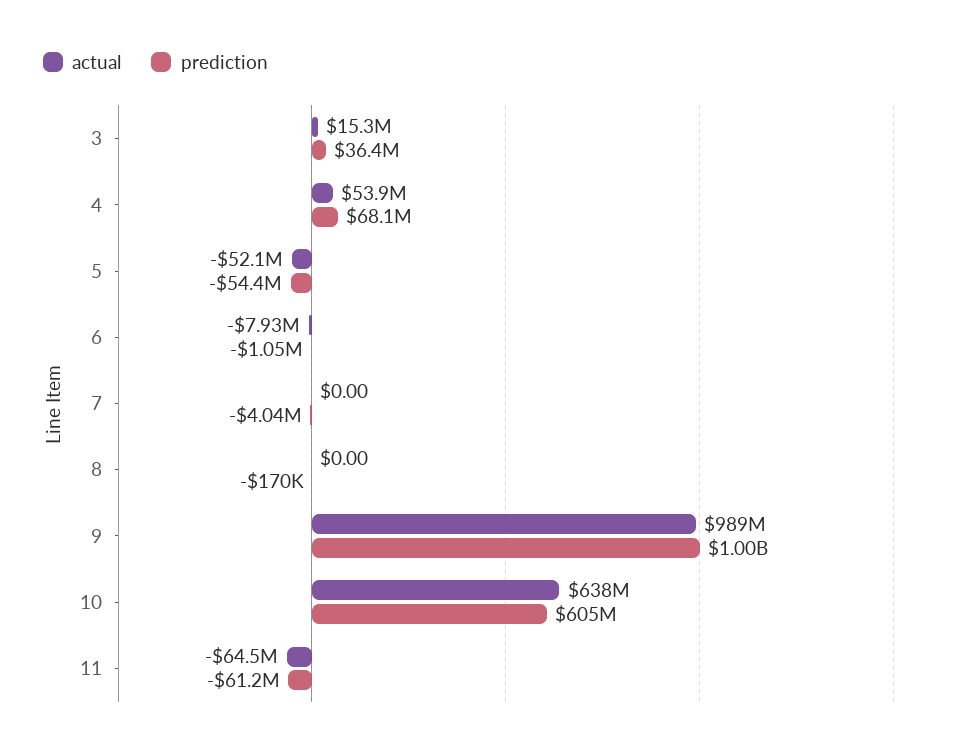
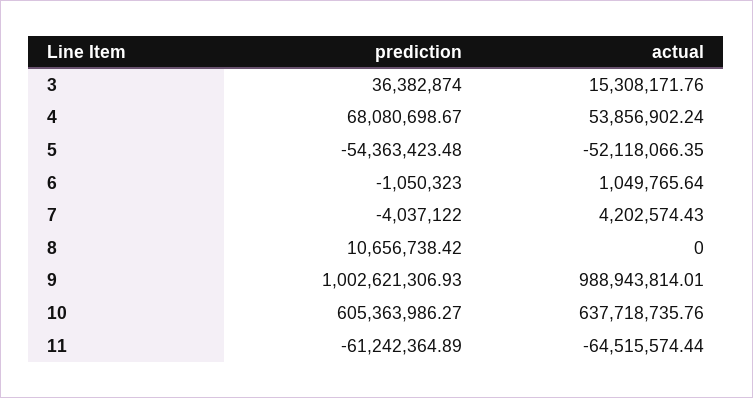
  {
    "actual": {
      "3": 15308171.76,
      "4": 53856902.24,
      "5": -52118066.35,
-     "6": -7930000,
+     "6": 1049765.64,
-     "7": 0,
+     "7": 4202574.43,
      "8": 0,
      "9": 988943814.01,
      "10": 637718735.76,
      "11": -64515574.44
    },
    "prediction": {
      "3": 36382874,
      "4": 68080698.67,
      "5": -54363423.48,
      "6": -1050323,
      "7": -4037122,
-     "8": -170000,
+     "8": 10656738.42,
      "9": 1002621306.93,
      "10": 605363986.27,
      "11": -61242364.89
    }
  }

